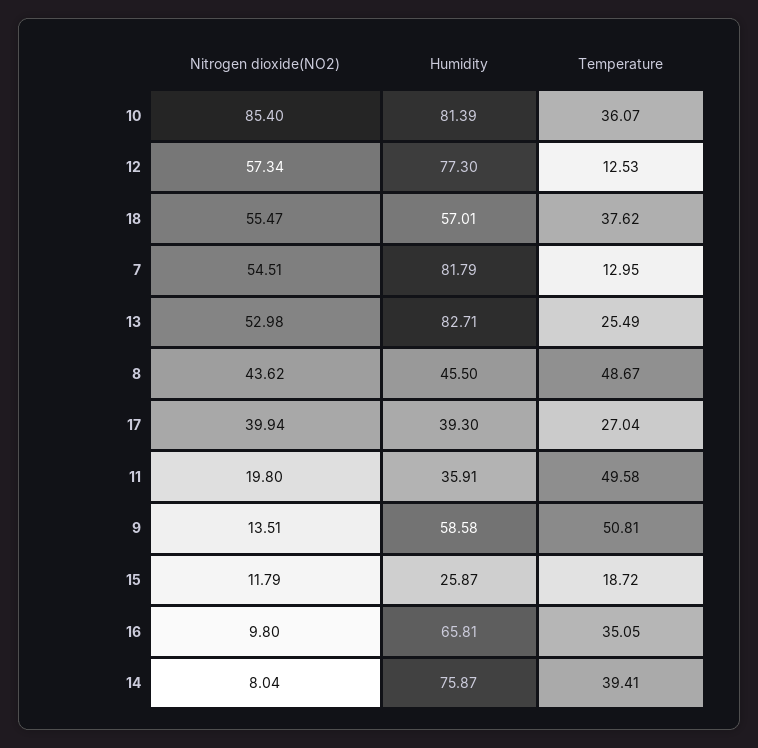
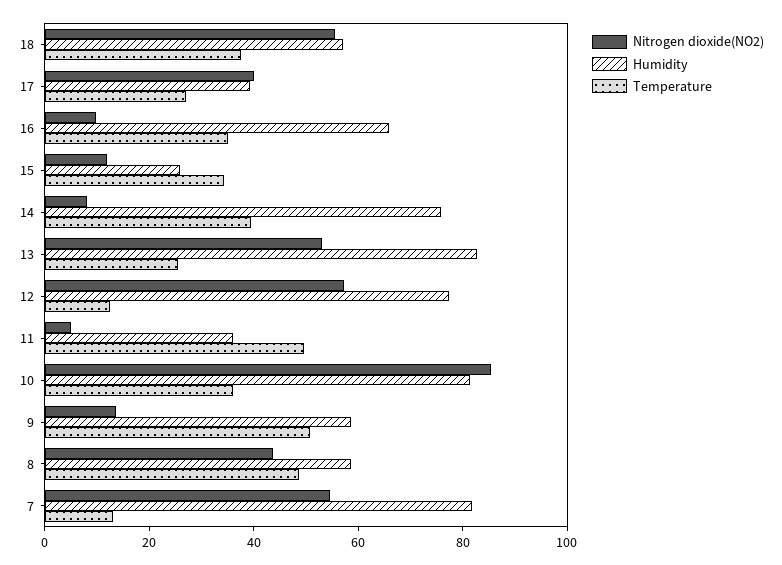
  {
    "Nitrogen dioxide(NO2)": {
      "10": 85.4,
      "12": 57.34,
      "18": 55.47,
      "7": 54.51,
      "13": 52.98,
      "8": 43.62,
      "17": 39.94,
-     "11": 19.8,
+     "11": 5,
      "9": 13.51,
      "15": 11.79,
      "16": 9.8,
      "14": 8.04
    },
    "Humidity": {
      "10": 81.39,
      "12": 77.3,
      "18": 57.01,
      "7": 81.79,
      "13": 82.71,
-     "8": 45.5,
+     "8": 60,
      "17": 39.3,
      "11": 35.91,
      "9": 58.58,
      "15": 25.87,
      "16": 65.81,
      "14": 75.87
    },
    "Temperature": {
      "10": 36.07,
      "12": 12.53,
      "18": 37.62,
      "7": 12.95,
      "13": 25.49,
      "8": 48.67,
      "17": 27.04,
      "11": 49.58,
      "9": 50.81,
-     "15": 18.72,
+     "15": 35,
      "16": 35.05,
      "14": 39.41
    }
  }

